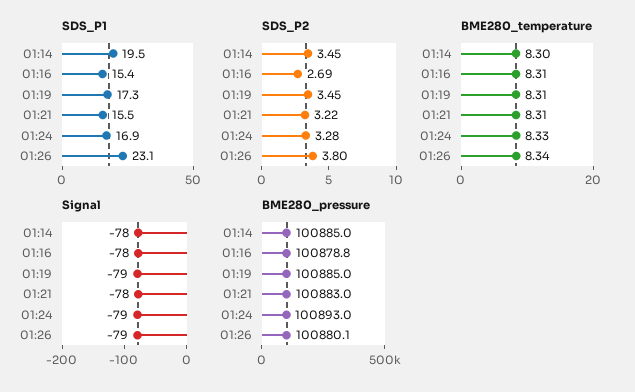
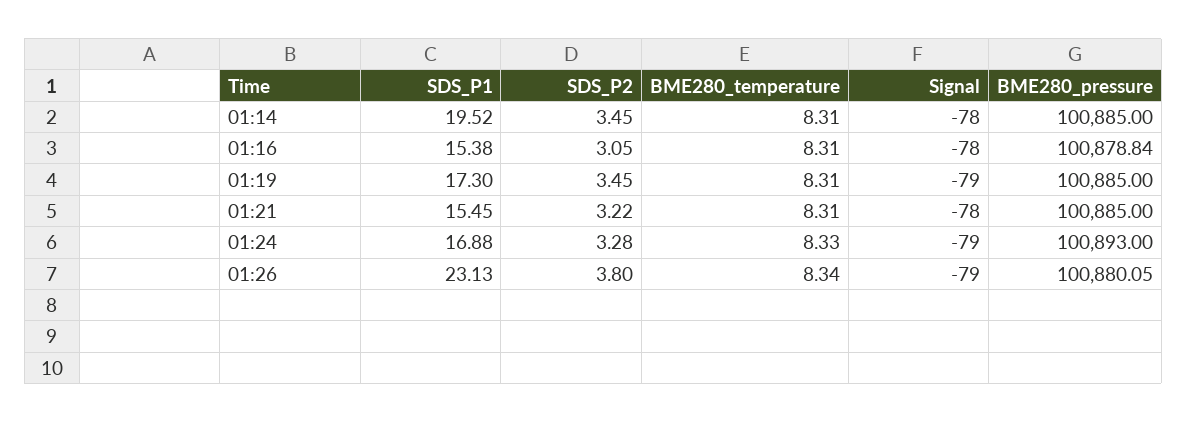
  {
    "SDS_P1": {
      "01:14": 19.52,
      "01:16": 15.38,
      "01:19": 17.3,
      "01:21": 15.45,
      "01:24": 16.88,
      "01:26": 23.13
    },
    "SDS_P2": {
      "01:14": 3.45,
-     "01:16": 2.69,
+     "01:16": 3.05,
      "01:19": 3.45,
      "01:21": 3.22,
      "01:24": 3.28,
      "01:26": 3.8
    },
    "BME280_temperature": {
-     "01:14": 8.3,
+     "01:14": 8.31,
      "01:16": 8.31,
      "01:19": 8.31,
      "01:21": 8.31,
      "01:24": 8.33,
      "01:26": 8.34
    },
    "Signal": {
      "01:14": -78,
      "01:16": -78,
      "01:19": -79,
      "01:21": -78,
      "01:24": -79,
      "01:26": -79
    },
    "BME280_pressure": {
      "01:14": 100885,
      "01:16": 100878.84,
      "01:19": 100885,
-     "01:21": 100883,
+     "01:21": 100885,
      "01:24": 100893,
      "01:26": 100880.05
    }
  }

